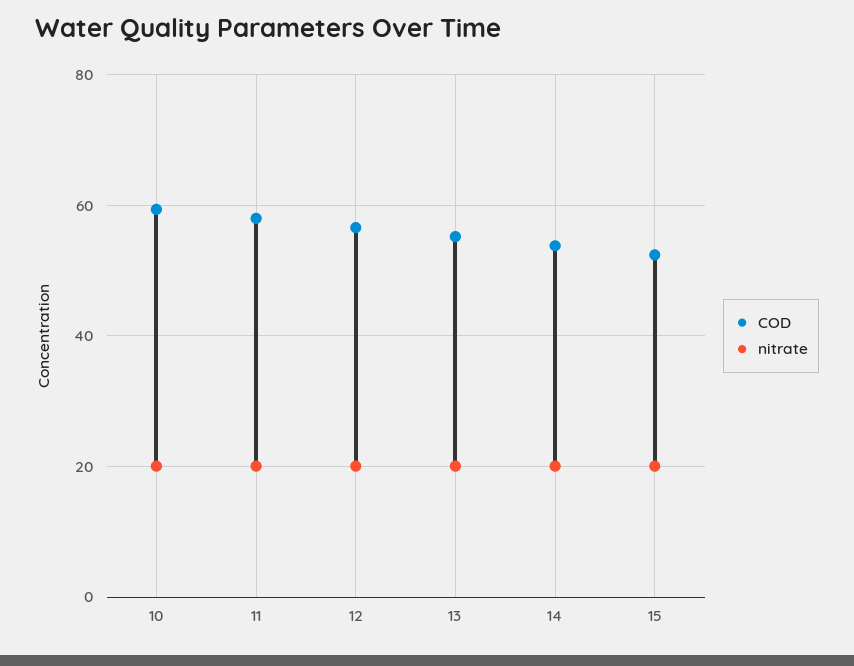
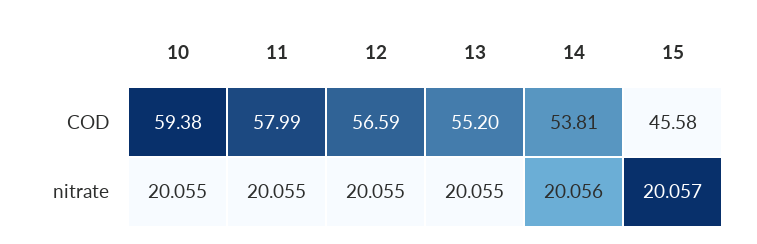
  {
    "COD": {
      "10": 59.38,
      "11": 57.99,
      "12": 56.59,
      "13": 55.2,
      "14": 53.81,
-     "15": 52
+     "15": 45.58
    },
    "nitrate": {
      "10": 20.055,
      "11": 20.055,
      "12": 20.055,
      "13": 20.055,
      "14": 20.056,
      "15": 20.057
    }
  }

